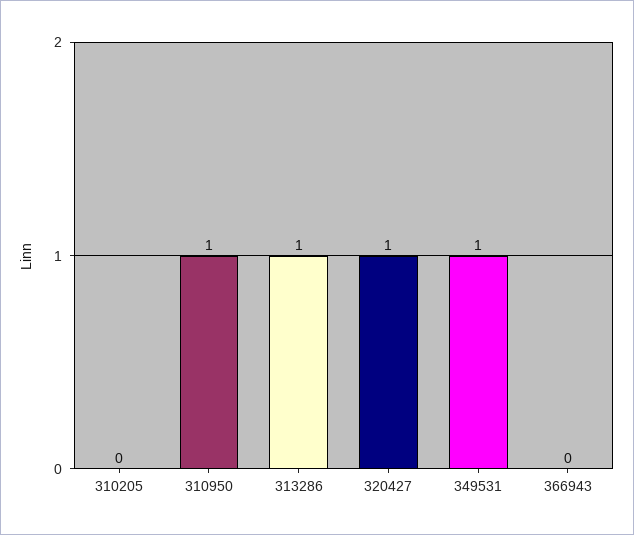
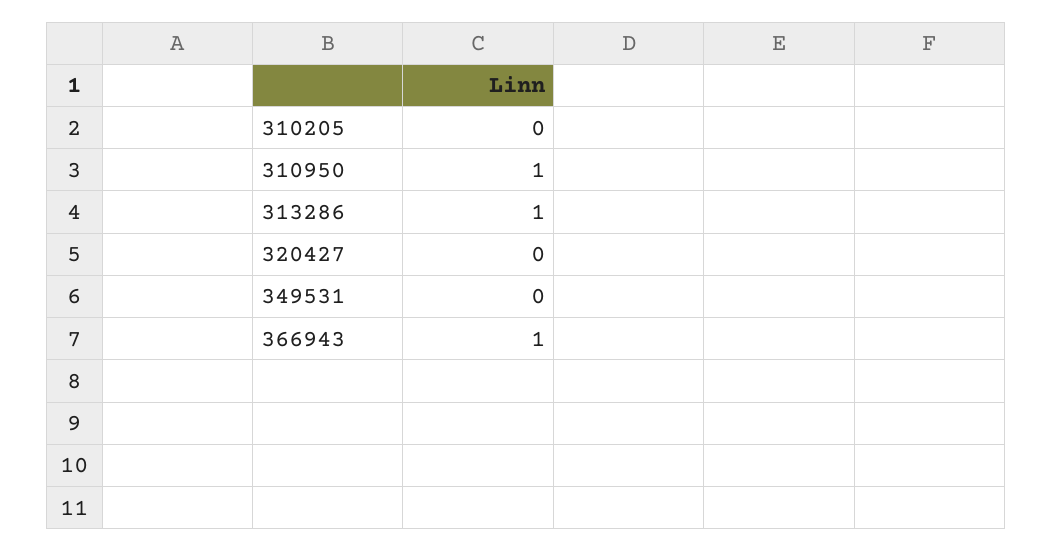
  {
    "310205": 0,
    "310950": 1,
    "313286": 1,
-   "320427": 1,
+   "320427": 0,
-   "349531": 1,
+   "349531": 0,
-   "366943": 0
+   "366943": 1
  }

